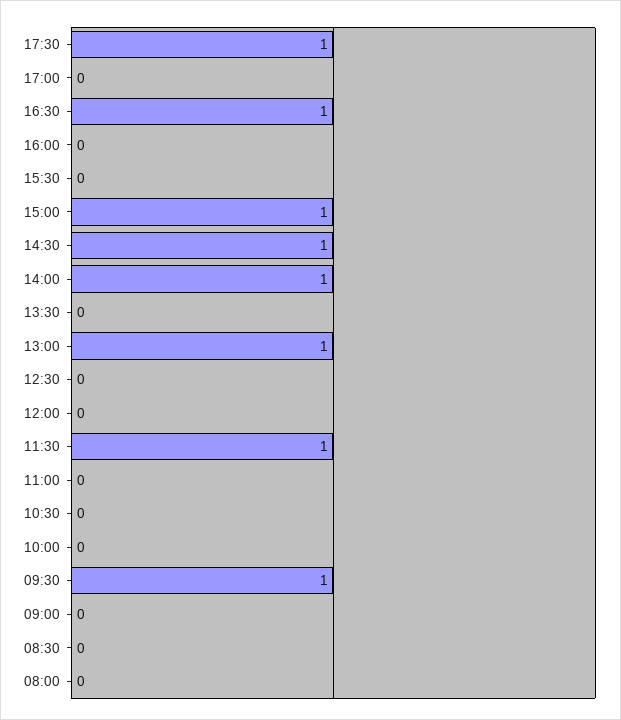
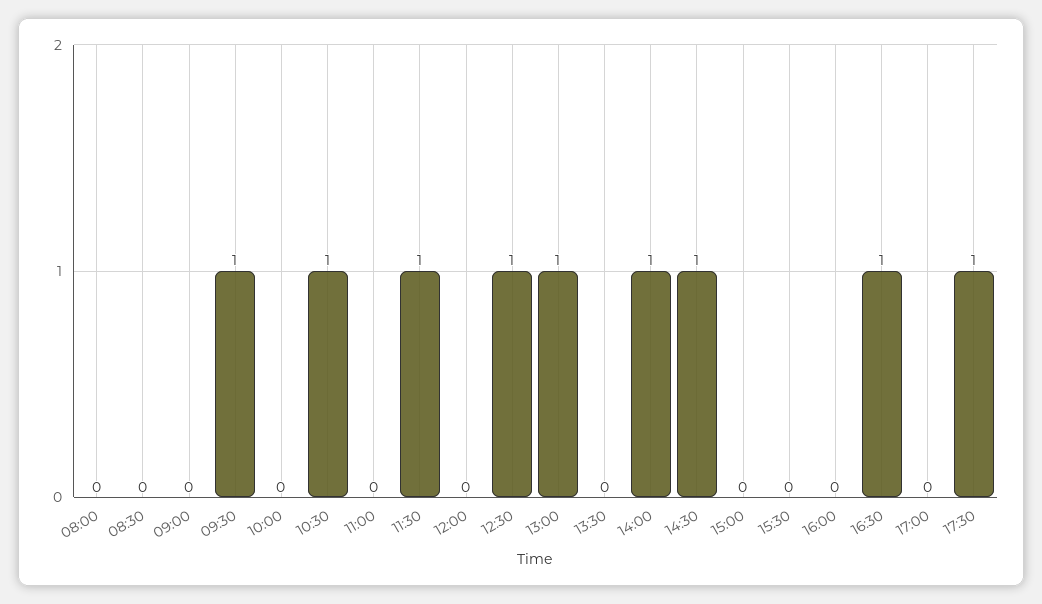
  {
    "17:30": 1,
    "17:00": 0,
    "16:30": 1,
    "16:00": 0,
    "15:30": 0,
-   "15:00": 1,
+   "15:00": 0,
    "14:30": 1,
    "14:00": 1,
    "13:30": 0,
    "13:00": 1,
-   "12:30": 0,
+   "12:30": 1,
    "12:00": 0,
    "11:30": 1,
    "11:00": 0,
-   "10:30": 0,
+   "10:30": 1,
    "10:00": 0,
    "09:30": 1,
    "09:00": 0,
    "08:30": 0,
    "08:00": 0
  }

